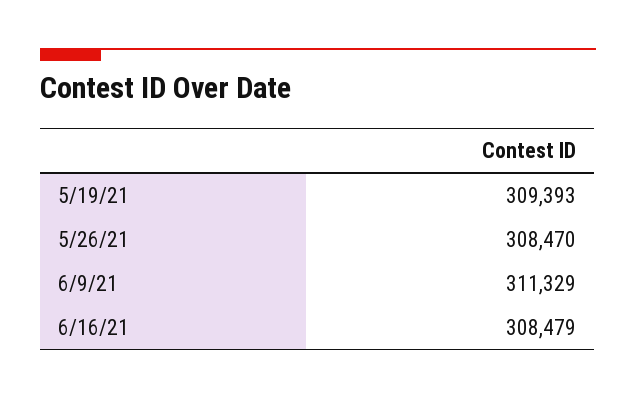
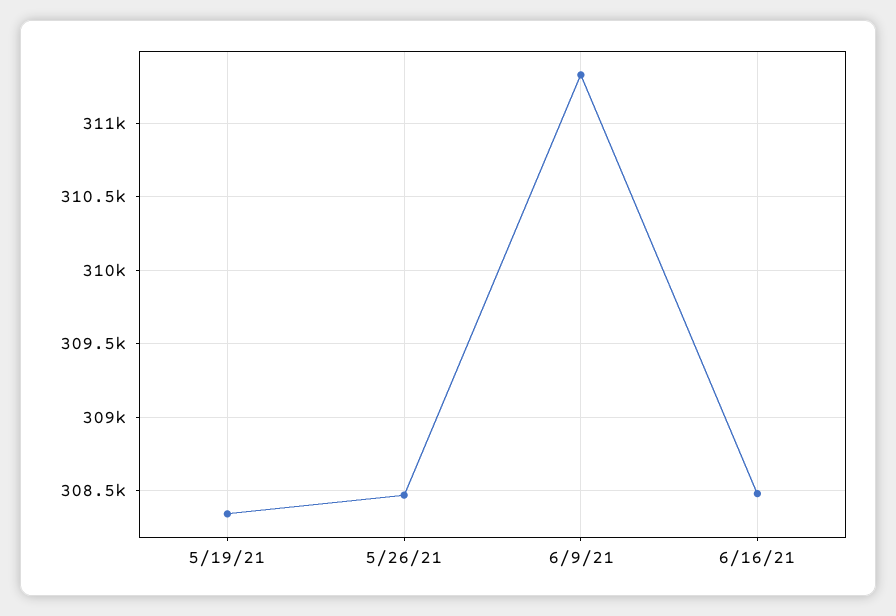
  {
-   "5/19/21": 309393,
+   "5/19/21": 308350,
    "5/26/21": 308470,
    "6/9/21": 311329,
    "6/16/21": 308479
  }

